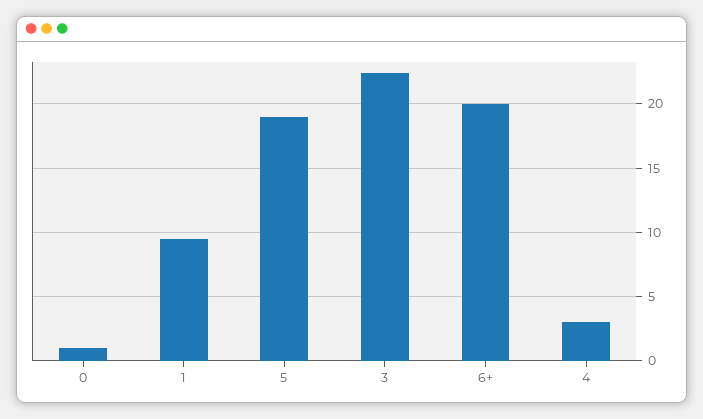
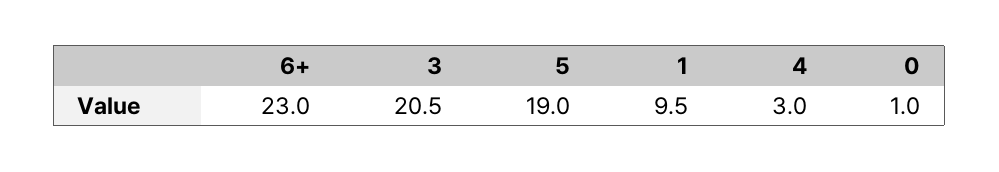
  {
    "0": 1,
    "1": 9.5,
    "5": 19,
-   "3": 22.5,
+   "3": 20.5,
-   "6+": 20,
+   "6+": 23,
    "4": 3
  }

